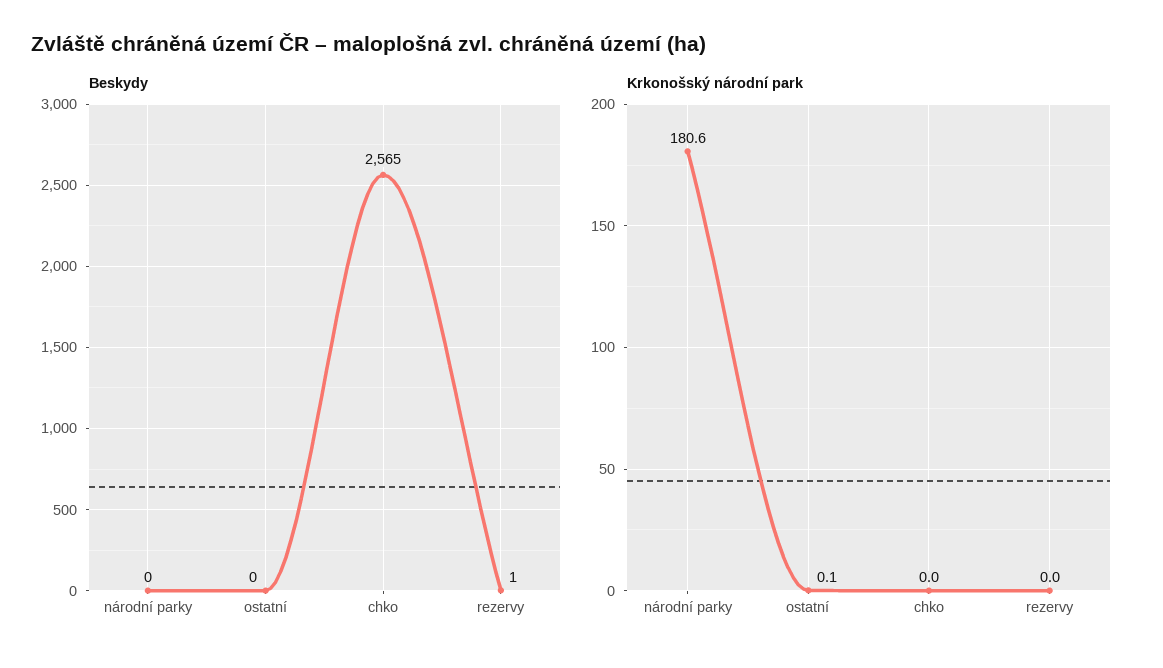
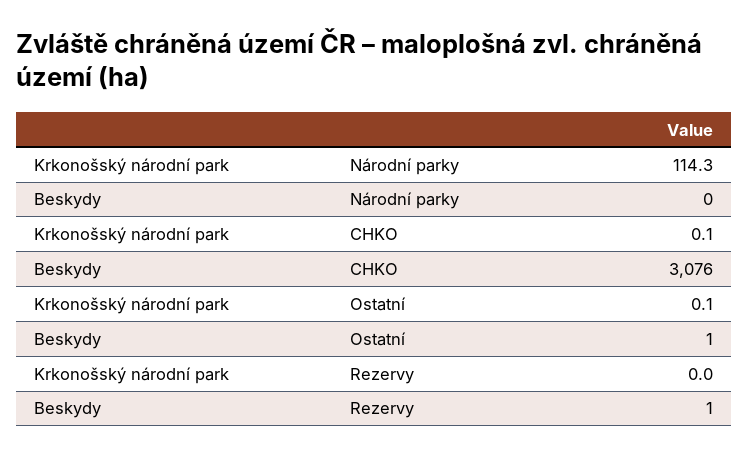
  {
    "Beskydy": {
      "národní parky": 0,
-     "ostatní": 0,
+     "ostatní": 1,
-     "chko": 2565,
+     "chko": 3076,
      "rezervy": 1
    },
    "Krkonošský národní park": {
-     "národní parky": 180.6,
+     "národní parky": 114.3,
      "ostatní": 0.1,
-     "chko": 0,
+     "chko": 0.1,
      "rezervy": 0
    }
  }

